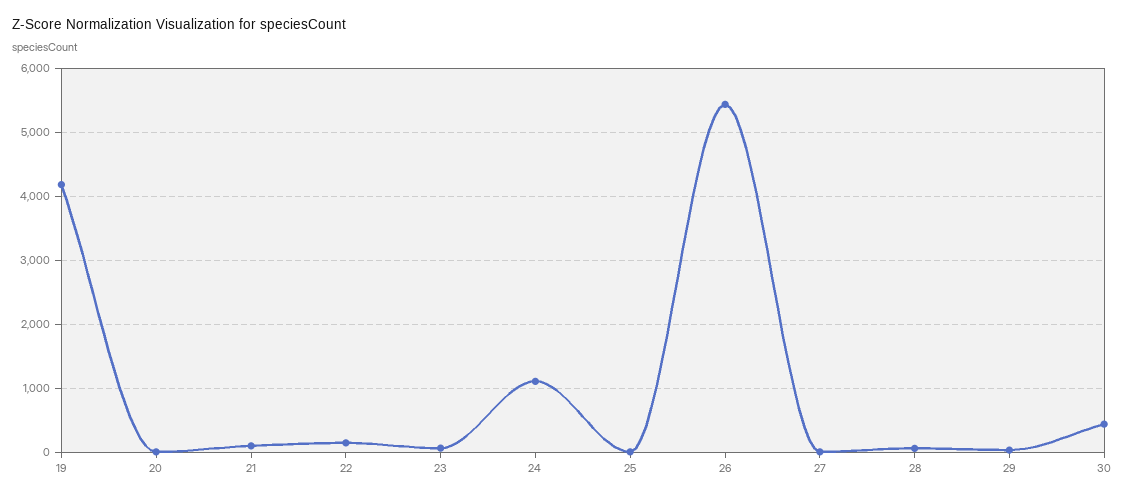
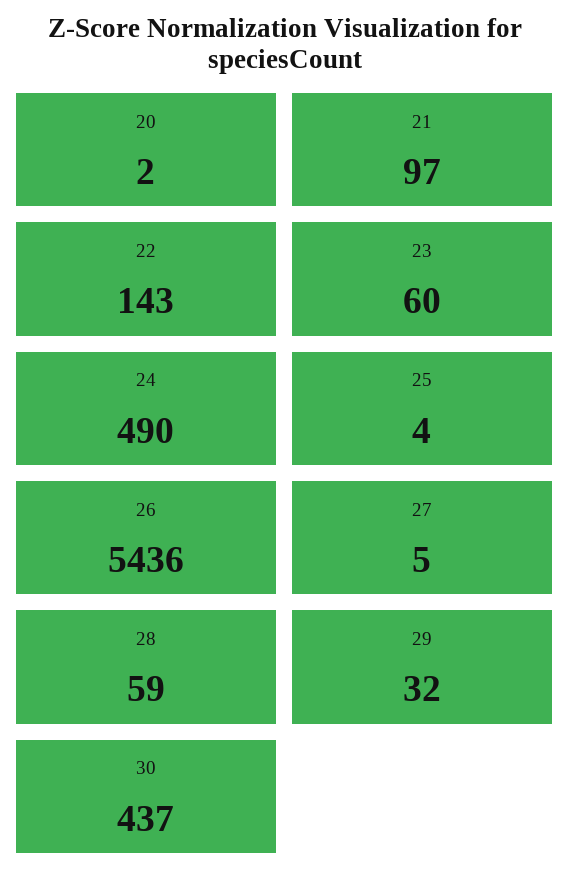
  {
-   "19": 4200,
    "20": 2,
    "21": 97,
    "22": 143,
    "23": 60,
-   "24": 1100,
+   "24": 490,
    "25": 4,
    "26": 5436,
    "27": 5,
    "28": 59,
    "29": 32,
    "30": 437
  }

